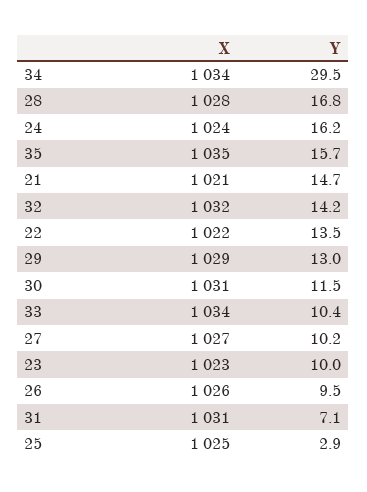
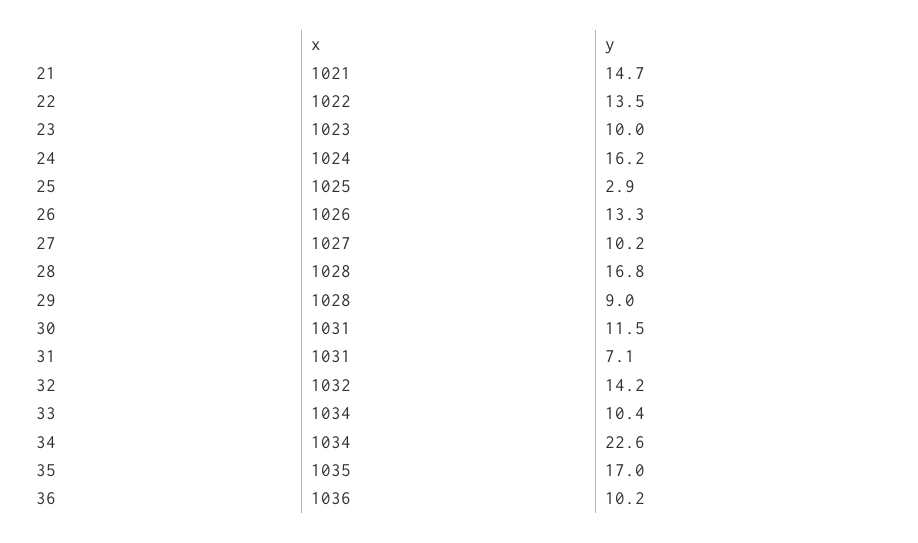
  {
    "X": {
      "34": 1034,
      "28": 1028,
      "24": 1024,
      "35": 1035,
      "21": 1021,
      "32": 1032,
      "22": 1022,
-     "29": 1029,
+     "29": 1028,
      "30": 1031,
      "33": 1034,
      "27": 1027,
      "23": 1023,
      "26": 1026,
      "31": 1031,
-     "25": 1025
+     "25": 1025,
+     "36": 1036
    },
    "Y": {
-     "34": 29.5,
+     "34": 22.6,
      "28": 16.8,
      "24": 16.2,
-     "35": 15.7,
+     "35": 17,
      "21": 14.7,
      "32": 14.2,
      "22": 13.5,
-     "29": 13,
+     "29": 9,
      "30": 11.5,
      "33": 10.4,
      "27": 10.2,
      "23": 10,
-     "26": 9.5,
+     "26": 13.3,
      "31": 7.1,
-     "25": 2.9
+     "25": 2.9,
+     "36": 10.2
    }
  }

